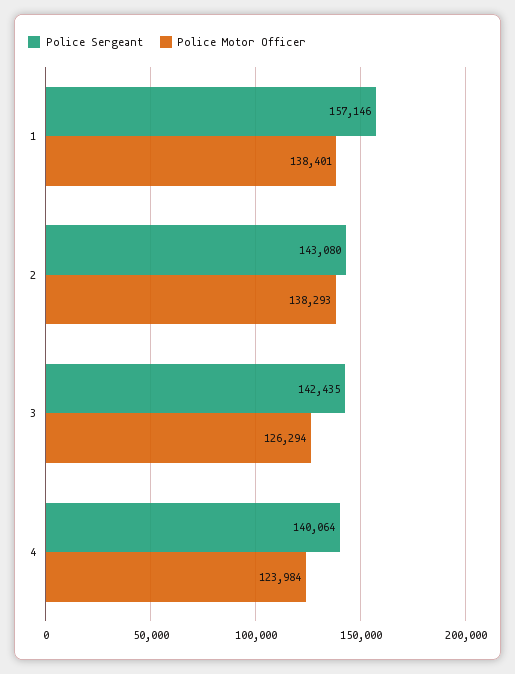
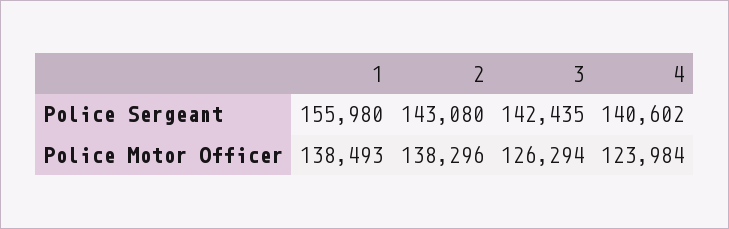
  {
    "Police Sergeant": {
-     "1": 157146,
+     "1": 155980,
      "2": 143080,
      "3": 142435,
-     "4": 140064
+     "4": 140602
    },
    "Police Motor Officer": {
-     "1": 138401,
+     "1": 138493,
-     "2": 138293,
+     "2": 138296,
      "3": 126294,
      "4": 123984
    }
  }

